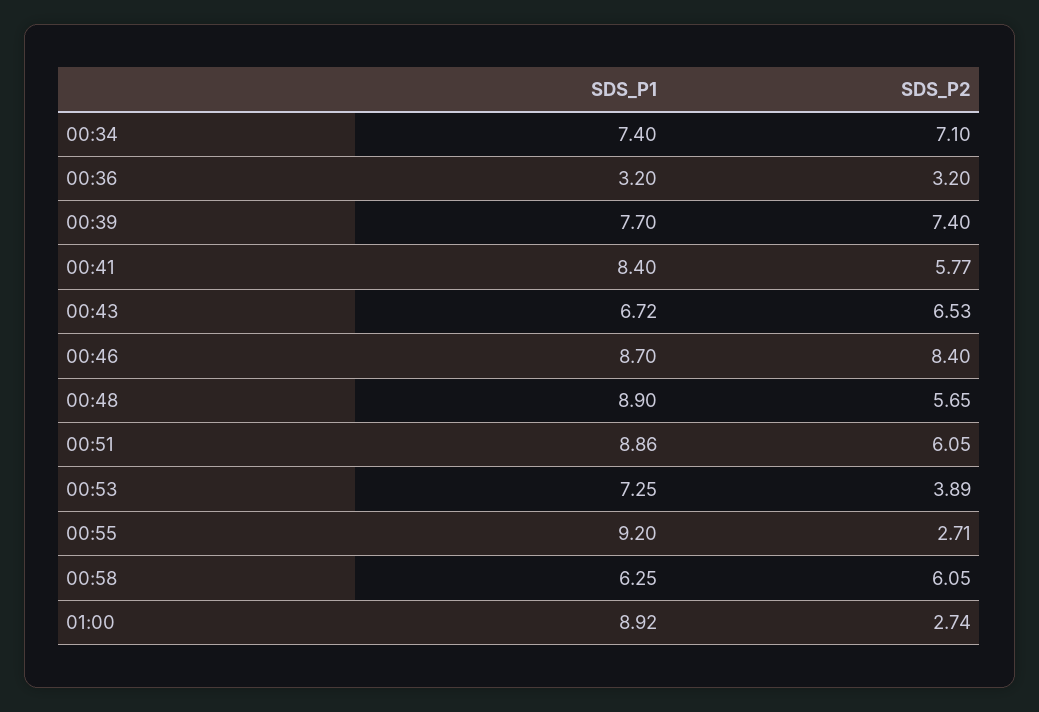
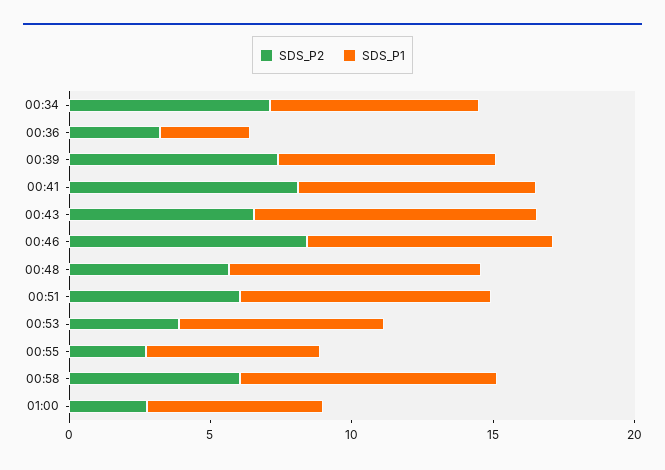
  {
    "SDS_P1": {
      "00:34": 7.4,
      "00:36": 3.2,
      "00:39": 7.7,
      "00:41": 8.4,
-     "00:43": 6.72,
+     "00:43": 10,
      "00:46": 8.7,
      "00:48": 8.9,
      "00:51": 8.86,
      "00:53": 7.25,
-     "00:55": 9.2,
+     "00:55": 6,
-     "00:58": 6.25,
+     "00:58": 9,
-     "01:00": 8.92
+     "01:00": 6
    },
    "SDS_P2": {
      "00:34": 7.1,
      "00:36": 3.2,
      "00:39": 7.4,
-     "00:41": 5.77,
+     "00:41": 8,
      "00:43": 6.53,
      "00:46": 8.4,
      "00:48": 5.65,
      "00:51": 6.05,
      "00:53": 3.89,
      "00:55": 2.71,
      "00:58": 6.05,
      "01:00": 2.74
    }
  }

